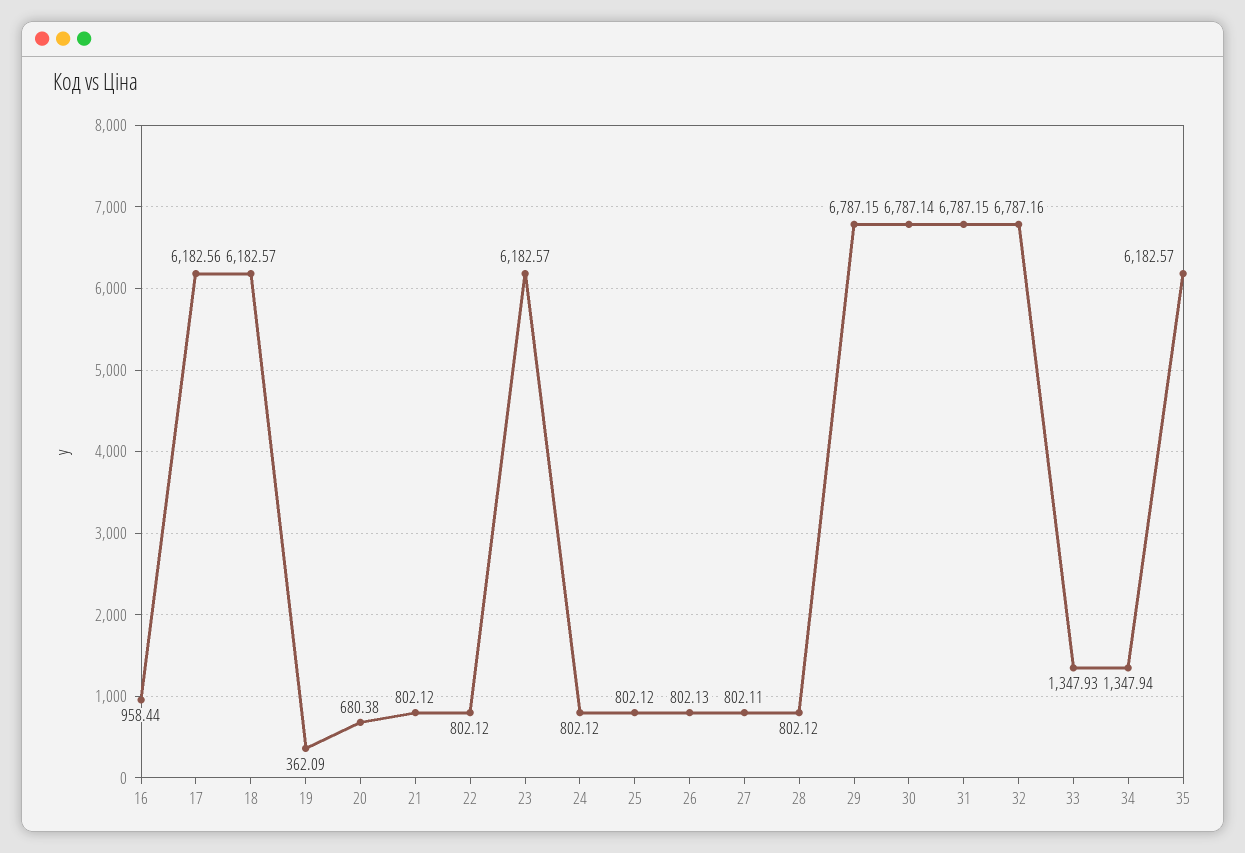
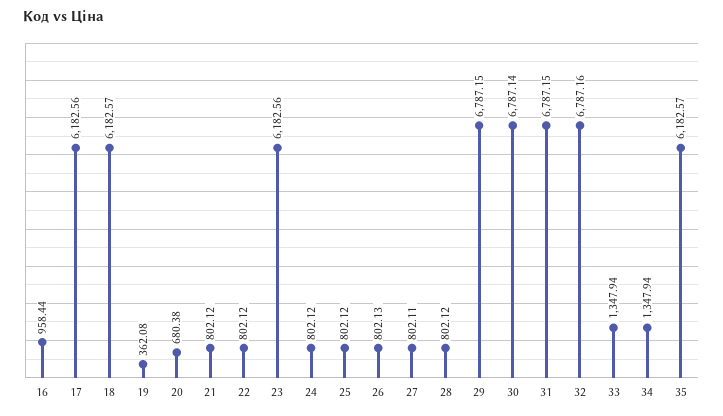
  {
    "16": 958.44,
    "17": 6182.56,
    "18": 6182.57,
-   "19": 362.09,
+   "19": 362.08,
    "20": 680.38,
    "21": 802.12,
    "22": 802.12,
-   "23": 6182.57,
+   "23": 6182.56,
    "24": 802.12,
    "25": 802.12,
    "26": 802.13,
    "27": 802.11,
    "28": 802.12,
    "29": 6787.15,
    "30": 6787.14,
    "31": 6787.15,
    "32": 6787.16,
-   "33": 1347.93,
+   "33": 1347.94,
    "34": 1347.94,
    "35": 6182.57
  }

